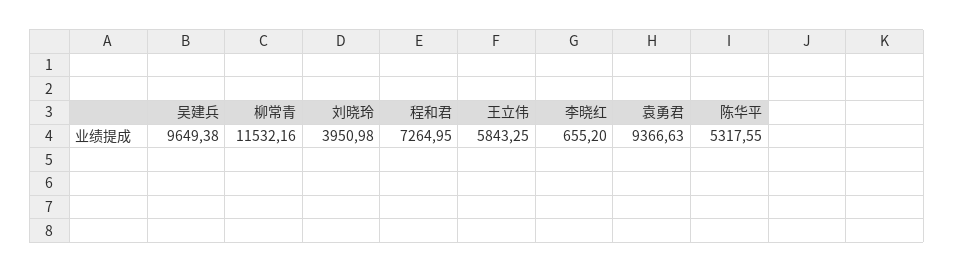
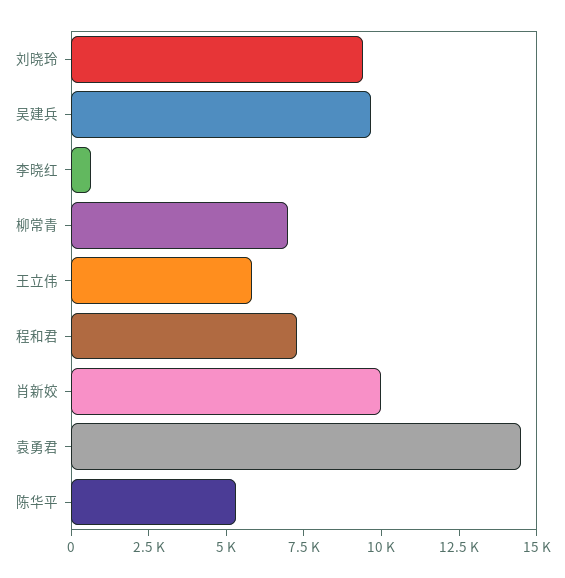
  {
    "吴建兵": 9649.38,
-   "柳常青": 11532.16,
+   "柳常青": 7000,
-   "刘晓玲": 3950.98,
+   "刘晓玲": 9500,
    "程和君": 7264.95,
    "王立伟": 5843.25,
    "李晓红": 655.2,
-   "袁勇君": 9366.63,
+   "袁勇君": 14500,
-   "陈华平": 5317.55
+   "陈华平": 5317.55,
+   "肖新姣": 10000
  }

